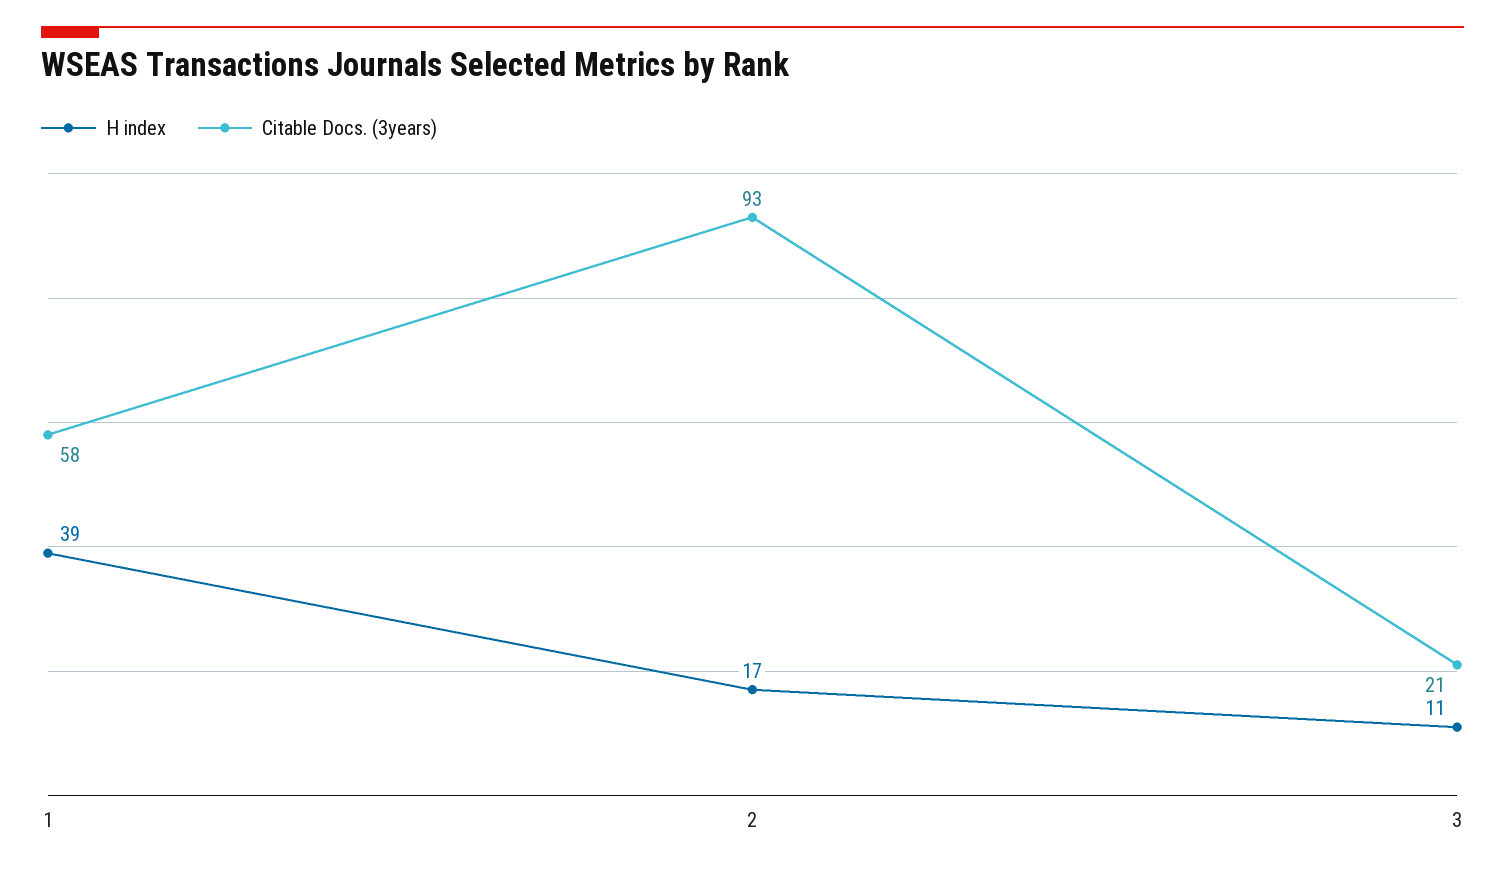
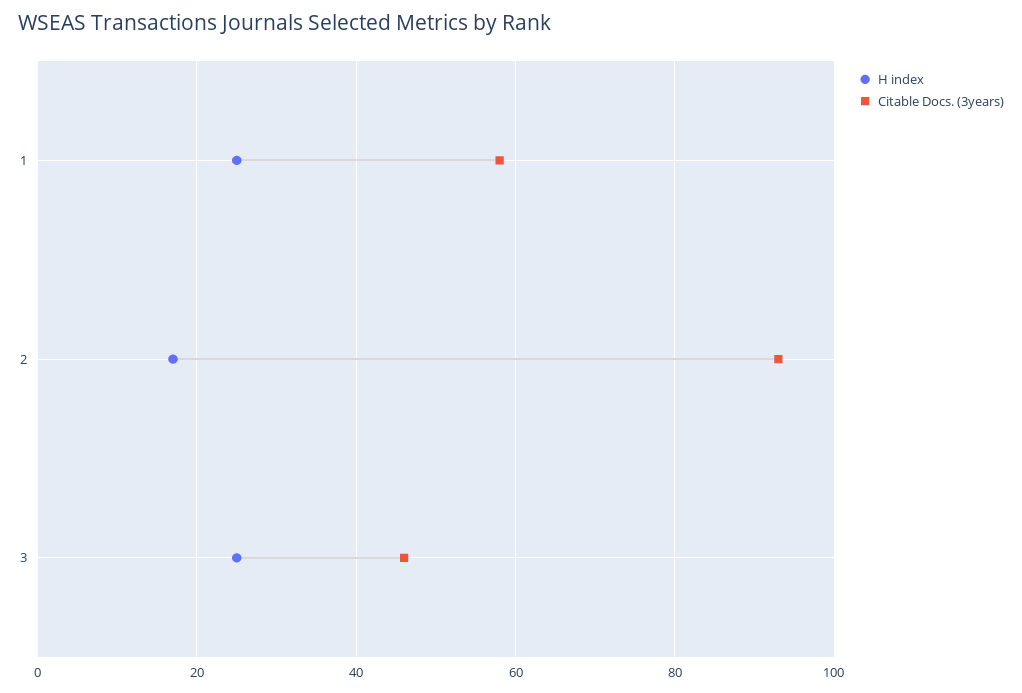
  {
    "H index": {
-     "1": 39,
+     "1": 25,
      "2": 17,
-     "3": 11
+     "3": 25
    },
    "Citable Docs. (3years)": {
      "1": 58,
      "2": 93,
-     "3": 21
+     "3": 45
    }
  }

